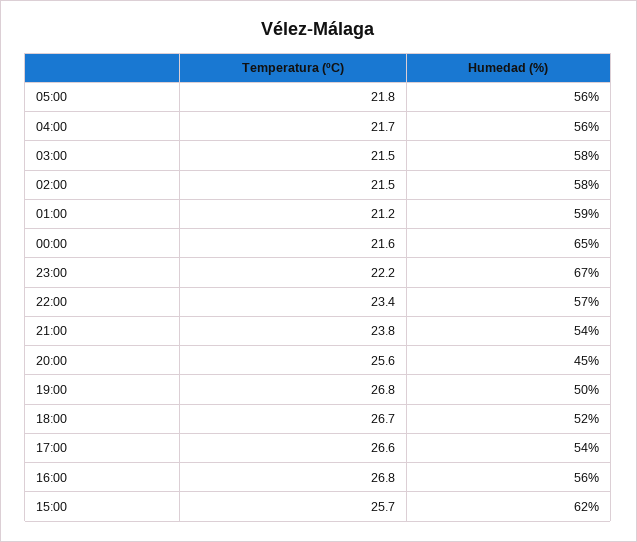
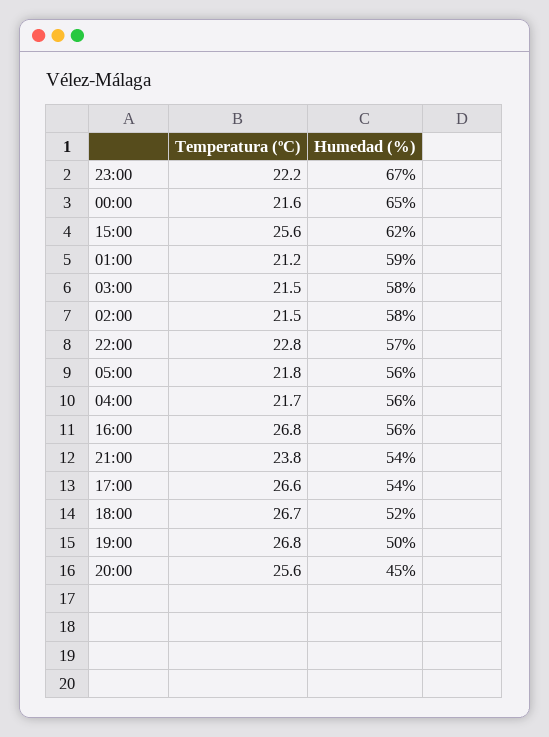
  {
    "Temperatura (ºC)": {
      "05:00": 21.8,
      "04:00": 21.7,
      "03:00": 21.5,
      "02:00": 21.5,
      "01:00": 21.2,
      "00:00": 21.6,
      "23:00": 22.2,
-     "22:00": 23.4,
+     "22:00": 22.8,
      "21:00": 23.8,
      "20:00": 25.6,
      "19:00": 26.8,
      "18:00": 26.7,
      "17:00": 26.6,
      "16:00": 26.8,
-     "15:00": 25.7
+     "15:00": 25.6
    },
    "Humedad (%)": {
      "05:00": 56,
      "04:00": 56,
      "03:00": 58,
      "02:00": 58,
      "01:00": 59,
      "00:00": 65,
      "23:00": 67,
      "22:00": 57,
      "21:00": 54,
      "20:00": 45,
      "19:00": 50,
      "18:00": 52,
      "17:00": 54,
      "16:00": 56,
      "15:00": 62
    }
  }

